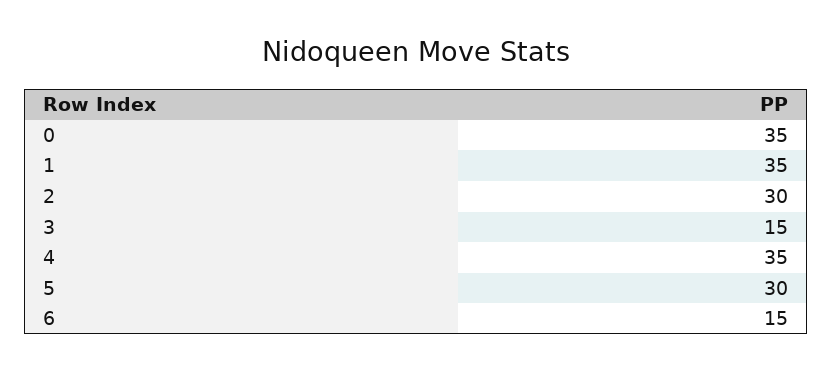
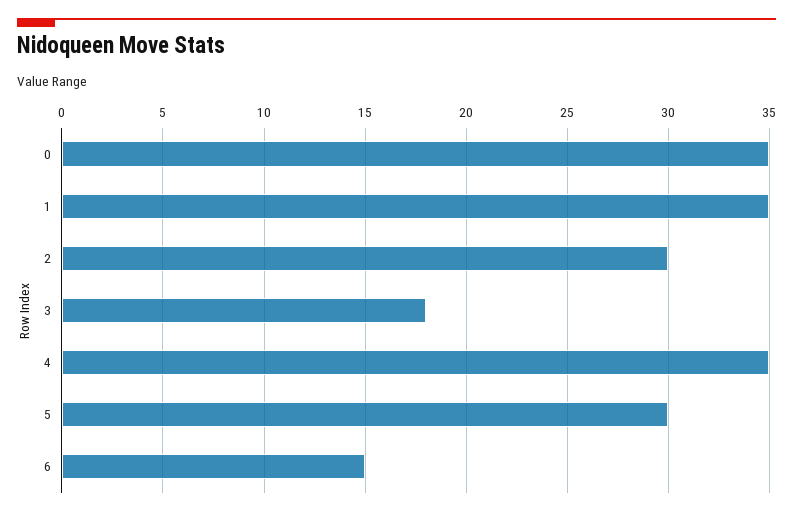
  {
    "0": 35,
    "1": 35,
    "2": 30,
-   "3": 15,
+   "3": 18,
    "4": 35,
    "5": 30,
    "6": 15
  }

